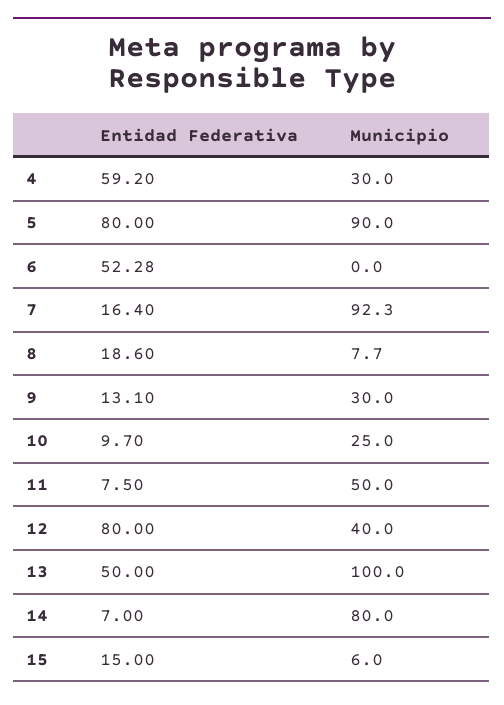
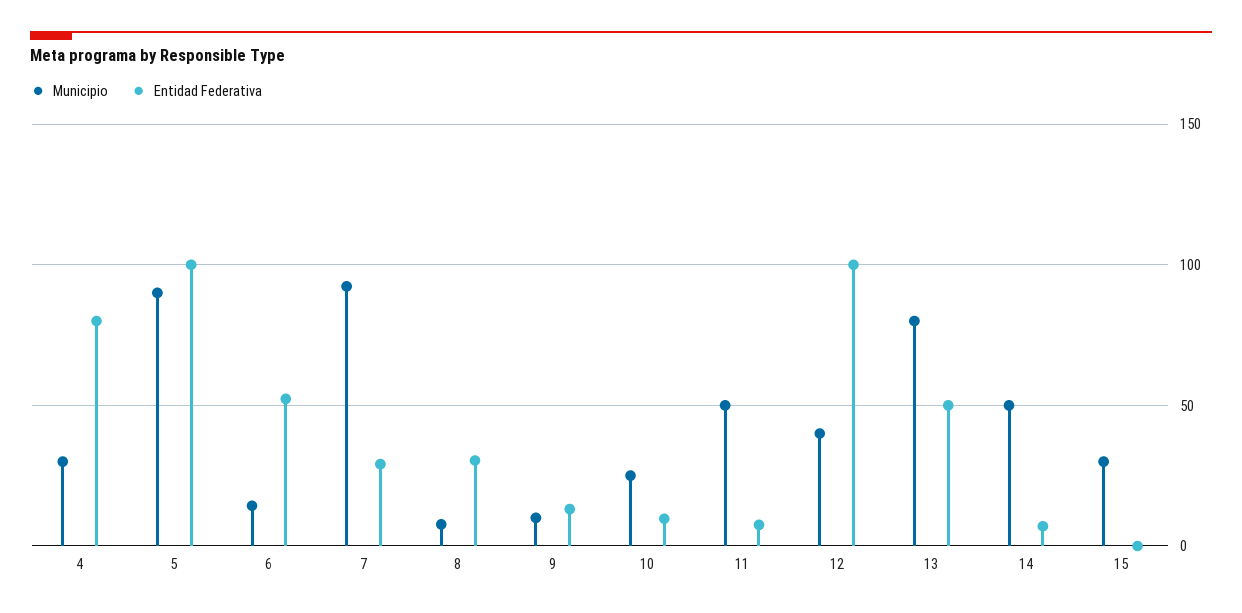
  {
    "Entidad Federativa": {
-     "4": 59.2,
+     "4": 80,
-     "5": 80,
+     "5": 100,
      "6": 52.28,
-     "7": 16.4,
+     "7": 30,
-     "8": 18.6,
+     "8": 30,
      "9": 13.1,
      "10": 9.7,
      "11": 7.5,
-     "12": 80,
+     "12": 100,
      "13": 50,
      "14": 7,
-     "15": 15
+     "15": 0
    },
    "Municipio": {
      "4": 30,
      "5": 90,
-     "6": 0,
+     "6": 15,
      "7": 92.3,
      "8": 7.7,
-     "9": 30,
+     "9": 10,
      "10": 25,
      "11": 50,
      "12": 40,
-     "13": 100,
+     "13": 80,
-     "14": 80,
+     "14": 50,
-     "15": 6
+     "15": 30
    }
  }

